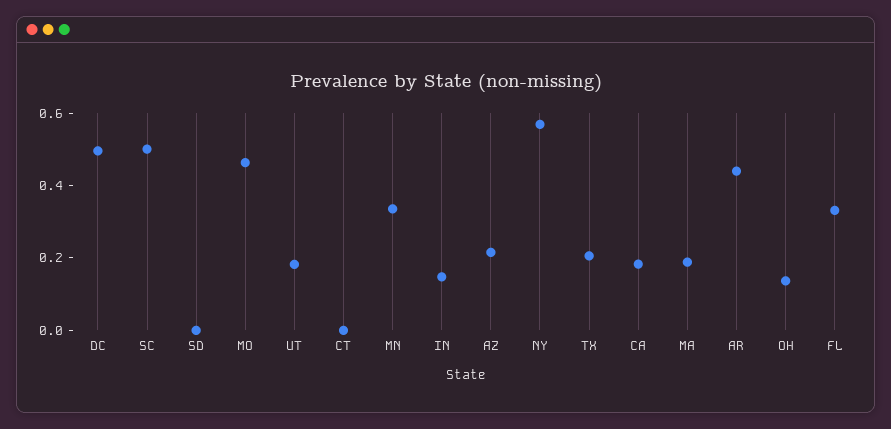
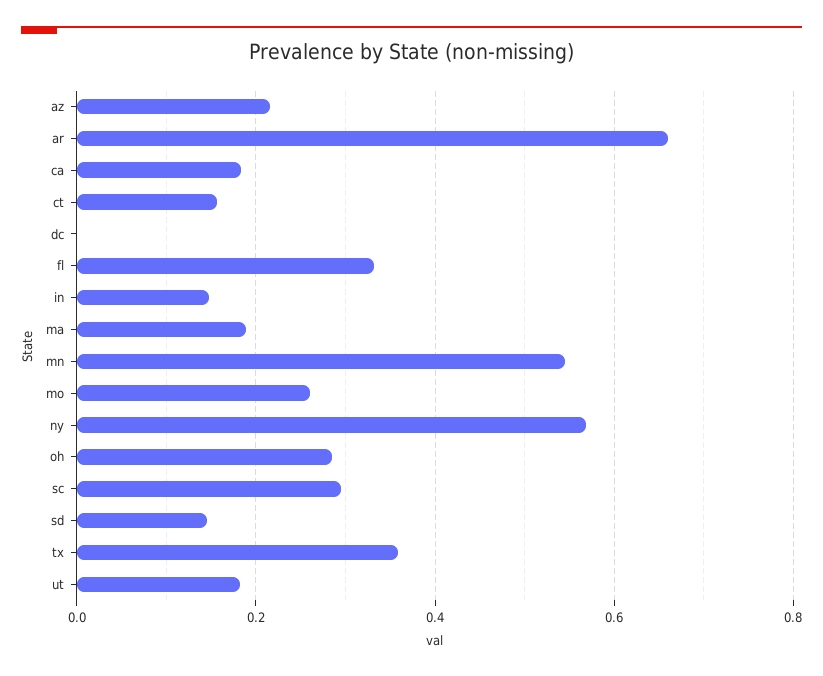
  {
-   "DC": 0.5,
+   "DC": 0,
-   "SC": 0.5,
+   "SC": 0.3,
-   "SD": 0,
+   "SD": 0.14,
-   "MO": 0.45,
+   "MO": 0.26,
    "UT": 0.18,
-   "CT": 0,
+   "CT": 0.16,
-   "MN": 0.35,
+   "MN": 0.54,
    "IN": 0.14,
    "AZ": 0.22,
    "NY": 0.56,
-   "TX": 0.2,
+   "TX": 0.36,
    "CA": 0.18,
    "MA": 0.18,
-   "AR": 0.45,
+   "AR": 0.66,
-   "OH": 0.15,
+   "OH": 0.28,
    "FL": 0.34
  }

